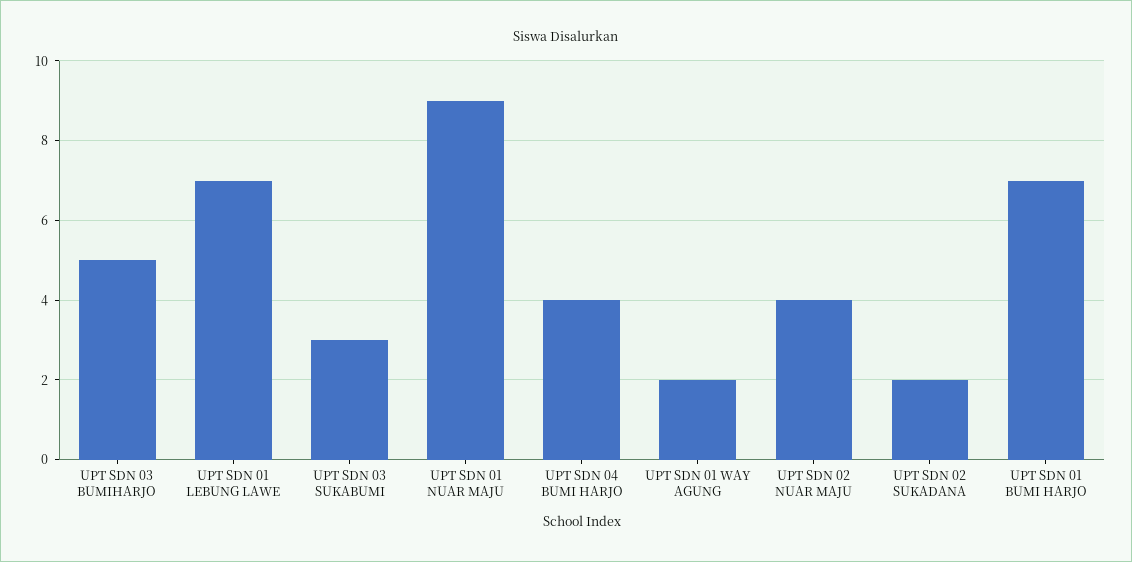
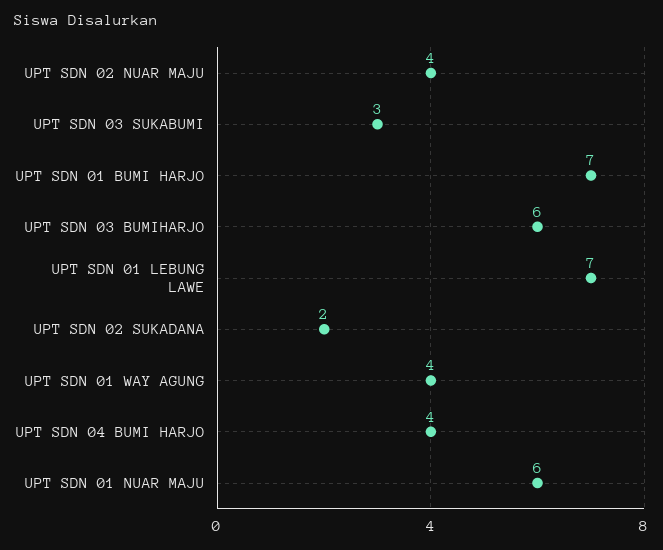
  {
-   "UPT SDN 03 BUMIHARJO": 5,
+   "UPT SDN 03 BUMIHARJO": 6,
    "UPT SDN 01 LEBUNG LAWE": 7,
    "UPT SDN 03 SUKABUMI": 3,
-   "UPT SDN 01 NUAR MAJU": 9,
+   "UPT SDN 01 NUAR MAJU": 6,
    "UPT SDN 04 BUMI HARJO": 4,
-   "UPT SDN 01 WAY AGUNG": 2,
+   "UPT SDN 01 WAY AGUNG": 4,
    "UPT SDN 02 NUAR MAJU": 4,
    "UPT SDN 02 SUKADANA": 2,
    "UPT SDN 01 BUMI HARJO": 7
  }

